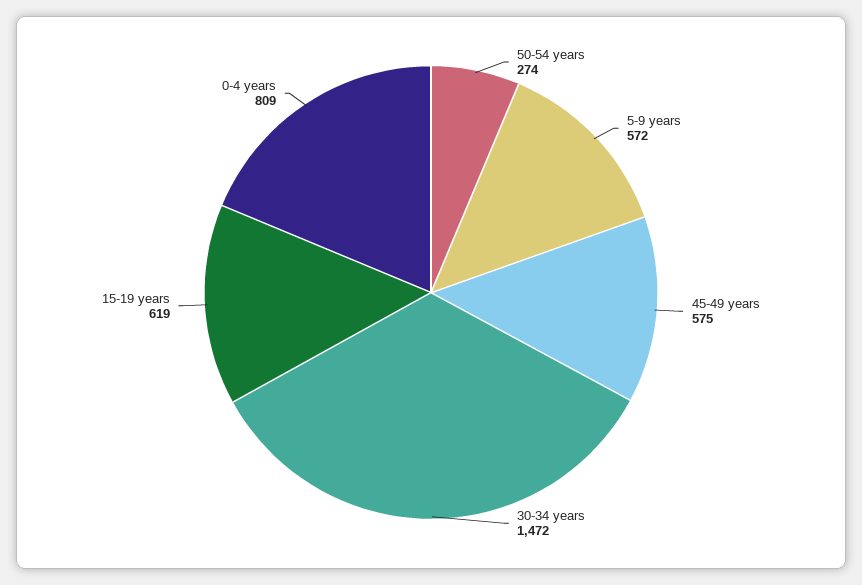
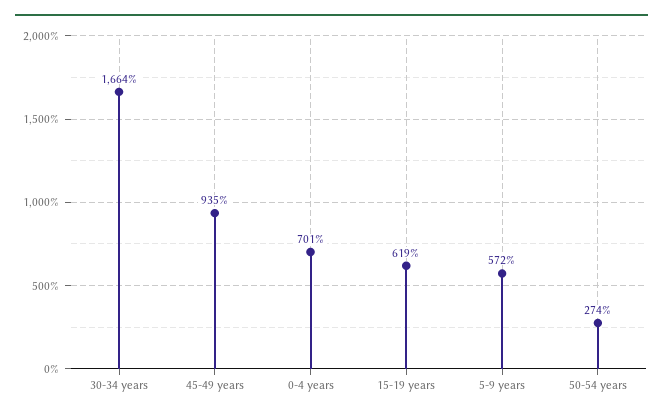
  {
    "50-54 years": 274,
    "5-9 years": 572,
-   "45-49 years": 575,
+   "45-49 years": 935,
-   "30-34 years": 1472,
+   "30-34 years": 1664,
    "15-19 years": 619,
-   "0-4 years": 809
+   "0-4 years": 701
  }

